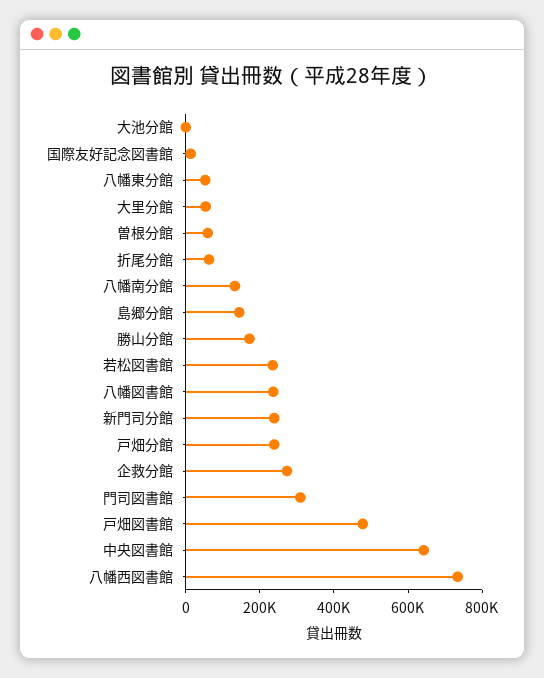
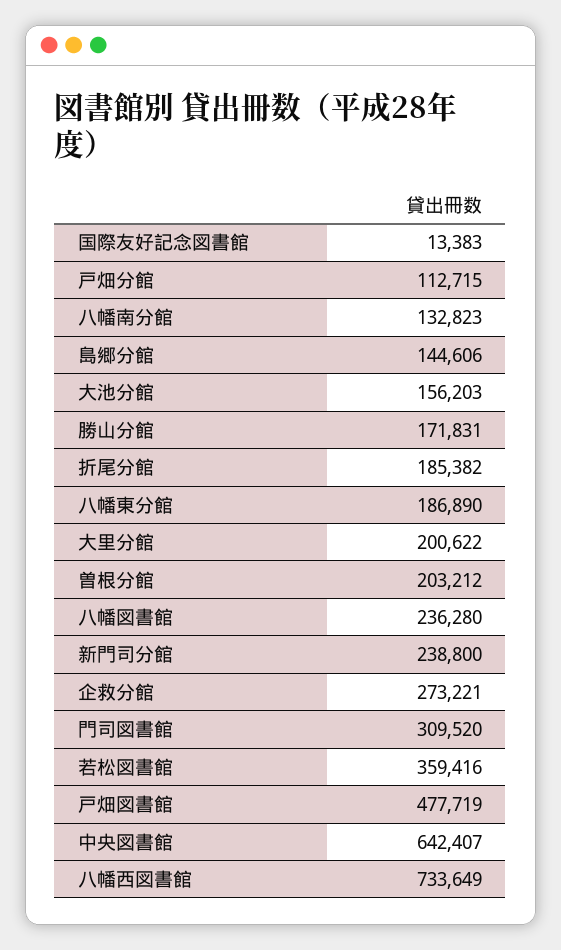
  {
-   "大池分館": 0,
+   "大池分館": 156203,
    "国際友好記念図書館": 13383,
-   "八幡東分館": 50000,
+   "八幡東分館": 186890,
-   "大里分館": 50000,
+   "大里分館": 200622,
-   "曽根分館": 50000,
+   "曽根分館": 203212,
-   "折尾分館": 50000,
+   "折尾分館": 185382,
    "八幡南分館": 132823,
    "島郷分館": 144606,
    "勝山分館": 171831,
-   "若松図書館": 250000,
+   "若松図書館": 359416,
    "八幡図書館": 236280,
    "新門司分館": 238800,
-   "戸畑分館": 250000,
+   "戸畑分館": 112715,
    "企救分館": 273221,
    "門司図書館": 309520,
    "戸畑図書館": 477719,
    "中央図書館": 642407,
    "八幡西図書館": 733649
  }

